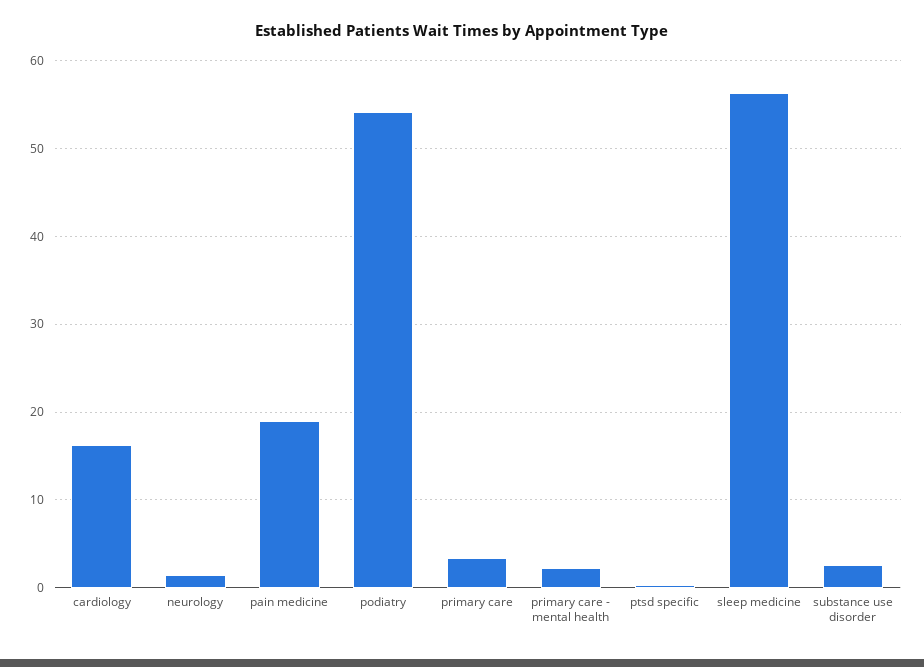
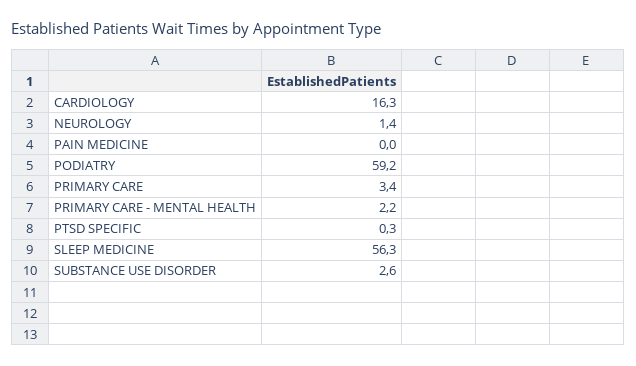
  {
    "cardiology": 16.3,
    "neurology": 1.4,
-   "pain medicine": 19,
+   "pain medicine": 0,
-   "podiatry": 54,
+   "podiatry": 59.2,
    "primary care": 3.4,
    "primary care - mental health": 2.2,
    "ptsd specific": 0.3,
    "sleep medicine": 56.3,
    "substance use disorder": 2.6
  }

